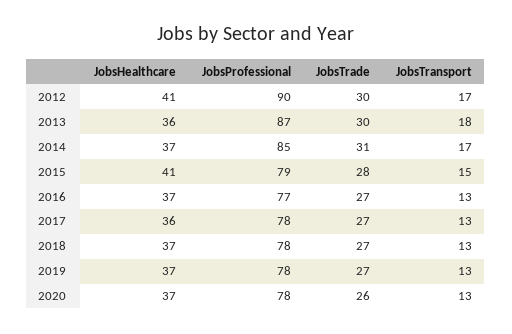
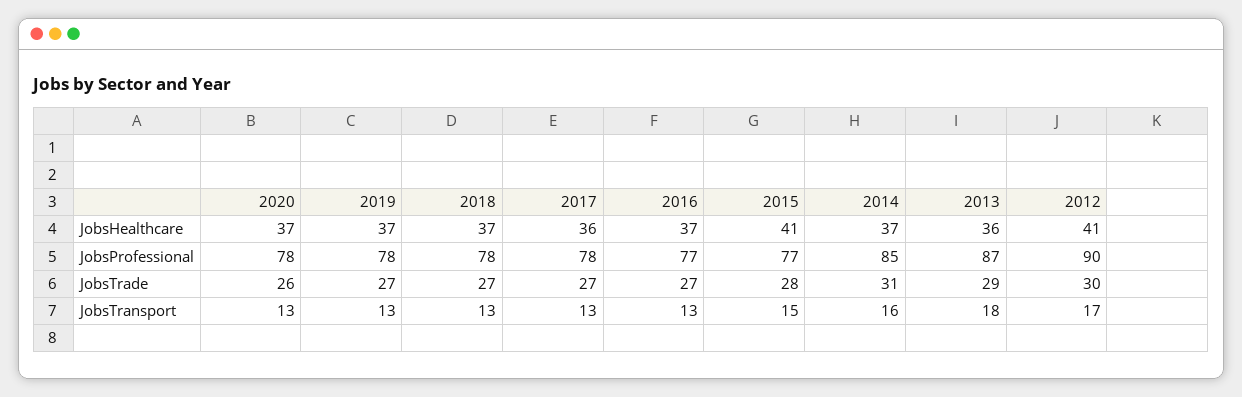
  {
    "JobsHealthcare": {
      "2012": 41,
      "2013": 36,
      "2014": 37,
      "2015": 41,
      "2016": 37,
      "2017": 36,
      "2018": 37,
      "2019": 37,
      "2020": 37
    },
    "JobsProfessional": {
      "2012": 90,
      "2013": 87,
      "2014": 85,
-     "2015": 79,
+     "2015": 77,
      "2016": 77,
      "2017": 78,
      "2018": 78,
      "2019": 78,
      "2020": 78
    },
    "JobsTrade": {
      "2012": 30,
-     "2013": 30,
+     "2013": 29,
      "2014": 31,
      "2015": 28,
      "2016": 27,
      "2017": 27,
      "2018": 27,
      "2019": 27,
      "2020": 26
    },
    "JobsTransport": {
      "2012": 17,
      "2013": 18,
-     "2014": 17,
+     "2014": 16,
      "2015": 15,
      "2016": 13,
      "2017": 13,
      "2018": 13,
      "2019": 13,
      "2020": 13
    }
  }

